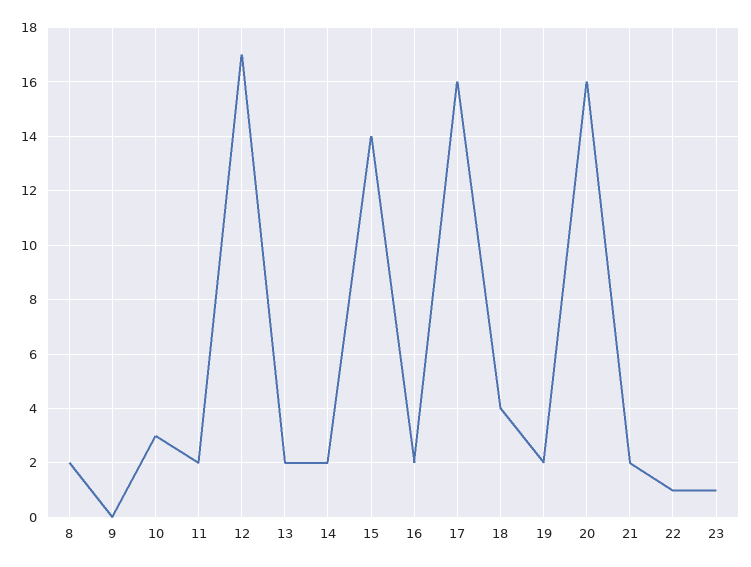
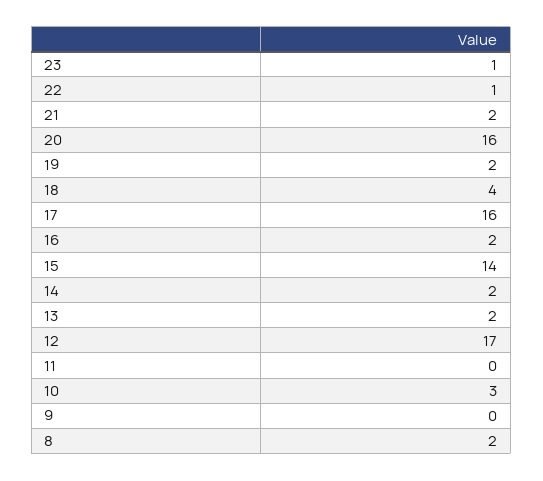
  {
    "8": 2,
    "9": 0,
    "10": 3,
-   "11": 2,
+   "11": 0,
    "12": 17,
    "13": 2,
    "14": 2,
    "15": 14,
    "16": 2,
    "17": 16,
    "18": 4,
    "19": 2,
    "20": 16,
    "21": 2,
    "22": 1,
    "23": 1
  }

